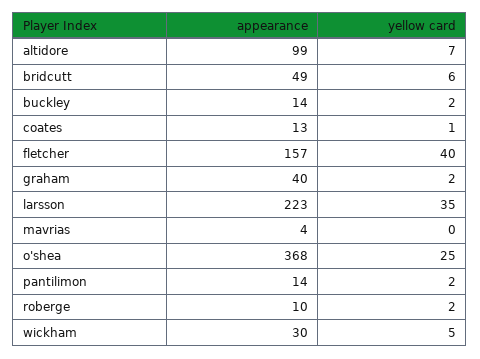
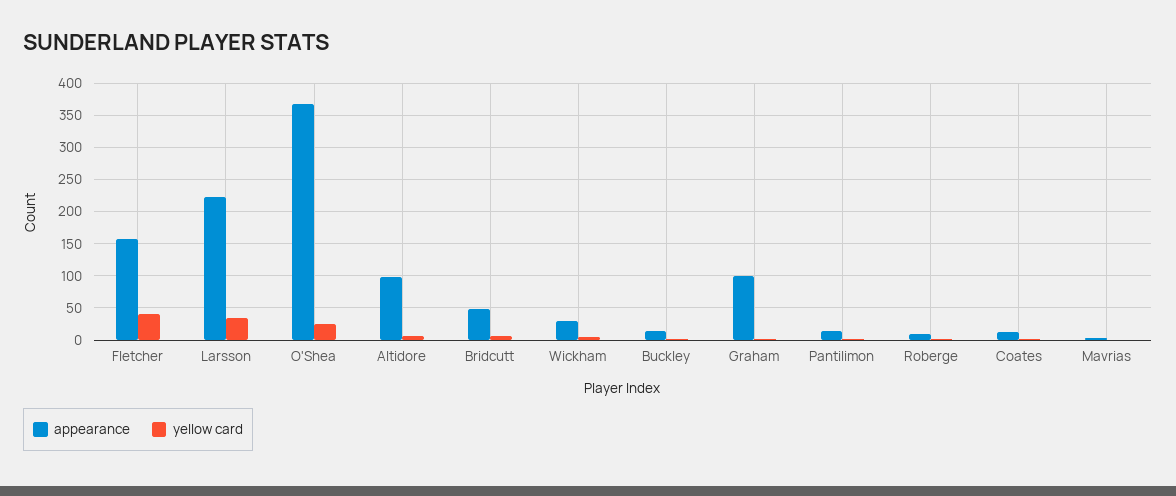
  {
    "appearance": {
      "altidore": 99,
      "bridcutt": 49,
      "buckley": 14,
      "coates": 13,
      "fletcher": 157,
-     "graham": 40,
+     "graham": 100,
      "larsson": 223,
      "mavrias": 4,
      "o'shea": 368,
      "pantilimon": 14,
      "roberge": 10,
      "wickham": 30
    },
    "yellow card": {
      "altidore": 7,
      "bridcutt": 6,
      "buckley": 2,
      "coates": 1,
      "fletcher": 40,
      "graham": 2,
      "larsson": 35,
      "mavrias": 0,
      "o'shea": 25,
      "pantilimon": 2,
      "roberge": 2,
      "wickham": 5
    }
  }

